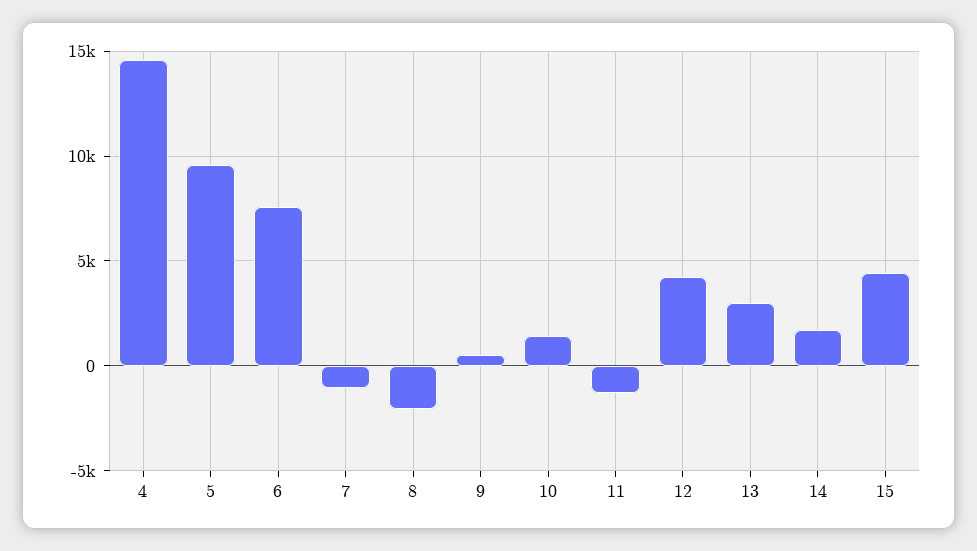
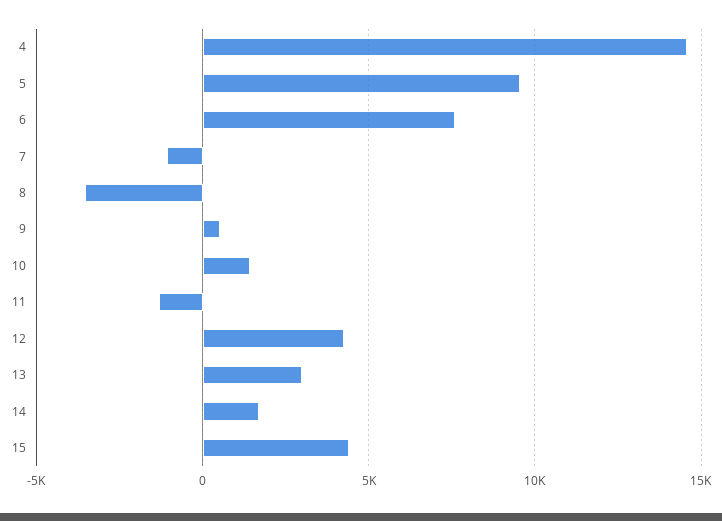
  {
    "4": 14500,
    "5": 9500,
    "6": 7500,
    "7": -1000,
-   "8": -2000,
+   "8": -3500,
    "9": 500,
    "10": 1500,
    "11": -1500,
    "12": 4500,
    "13": 3000,
    "14": 1500,
    "15": 4500
  }

